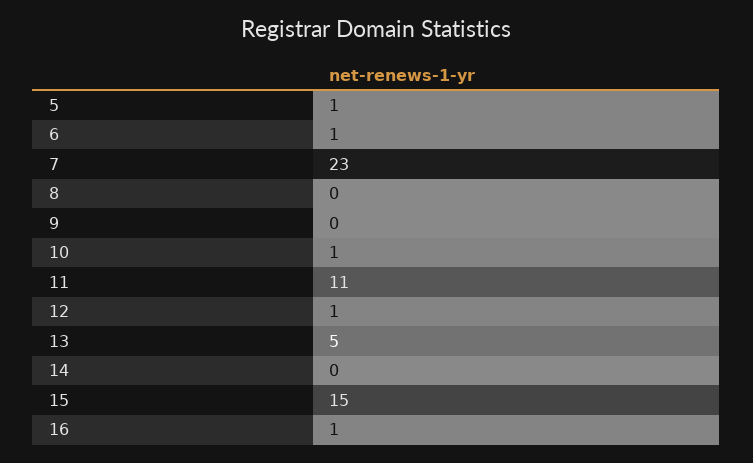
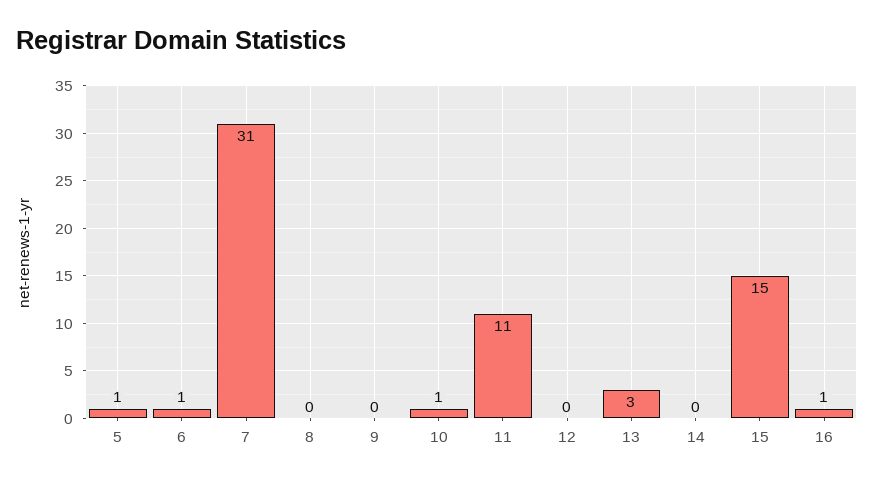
  {
    "5": 1,
    "6": 1,
-   "7": 23,
+   "7": 31,
    "8": 0,
    "9": 0,
    "10": 1,
    "11": 11,
-   "12": 1,
+   "12": 0,
-   "13": 5,
+   "13": 3,
    "14": 0,
    "15": 15,
    "16": 1
  }

